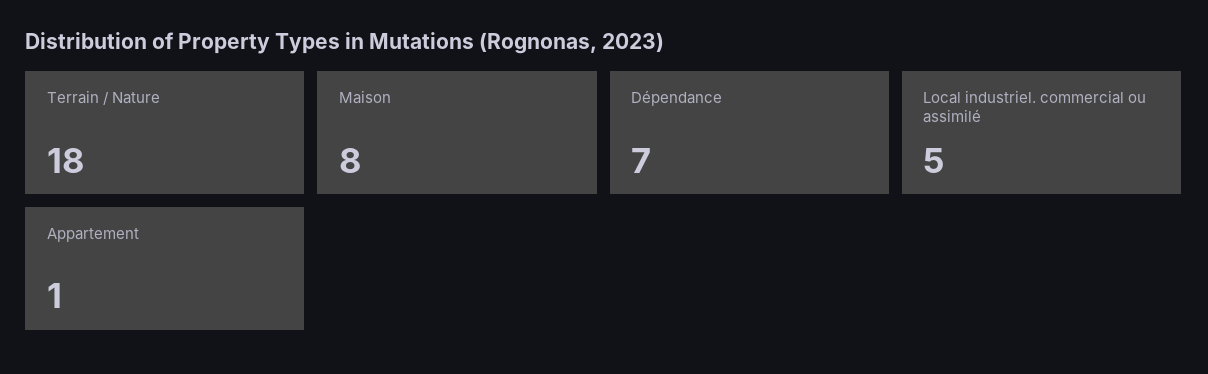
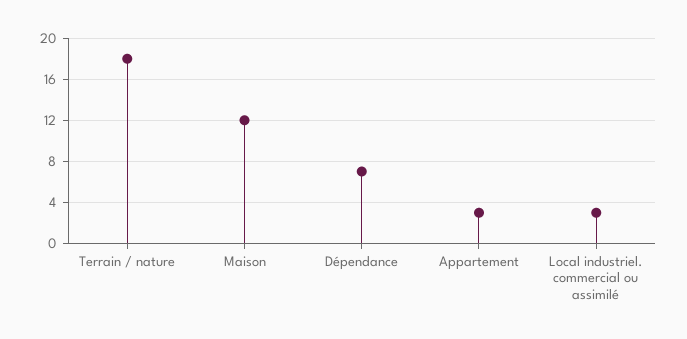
  {
    "Terrain / Nature": 18,
-   "Maison": 8,
+   "Maison": 12,
    "Dépendance": 7,
-   "Local industriel. commercial ou assimilé": 5,
+   "Local industriel. commercial ou assimilé": 3,
-   "Appartement": 1
+   "Appartement": 3
  }

